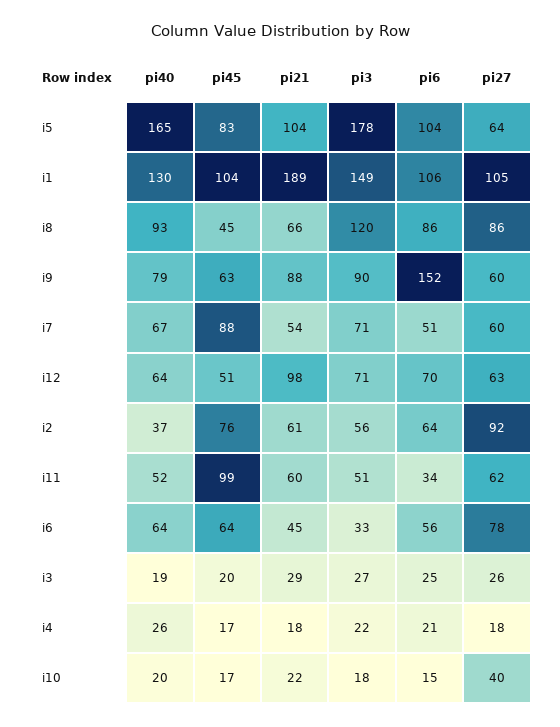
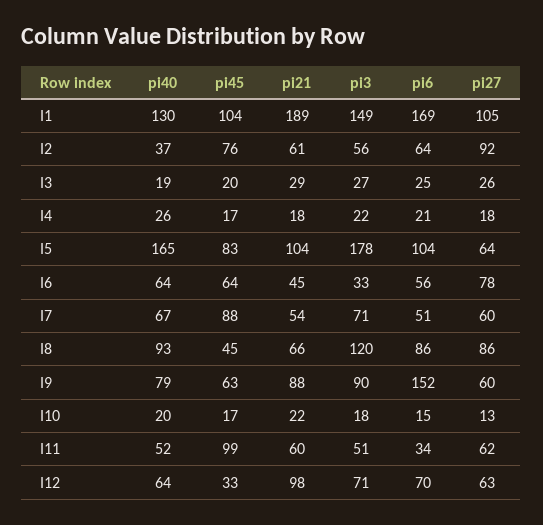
  {
    "pi40": {
      "i5": 165,
      "i1": 130,
      "i8": 93,
      "i9": 79,
      "i7": 67,
      "i12": 64,
      "i2": 37,
      "i11": 52,
      "i6": 64,
      "i3": 19,
      "i4": 26,
      "i10": 20
    },
    "pi45": {
      "i5": 83,
      "i1": 104,
      "i8": 45,
      "i9": 63,
      "i7": 88,
-     "i12": 51,
+     "i12": 33,
      "i2": 76,
      "i11": 99,
      "i6": 64,
      "i3": 20,
      "i4": 17,
      "i10": 17
    },
    "pi21": {
      "i5": 104,
      "i1": 189,
      "i8": 66,
      "i9": 88,
      "i7": 54,
      "i12": 98,
      "i2": 61,
      "i11": 60,
      "i6": 45,
      "i3": 29,
      "i4": 18,
      "i10": 22
    },
    "pi3": {
      "i5": 178,
      "i1": 149,
      "i8": 120,
      "i9": 90,
      "i7": 71,
      "i12": 71,
      "i2": 56,
      "i11": 51,
      "i6": 33,
      "i3": 27,
      "i4": 22,
      "i10": 18
    },
    "pi6": {
      "i5": 104,
-     "i1": 106,
+     "i1": 169,
      "i8": 86,
      "i9": 152,
      "i7": 51,
      "i12": 70,
      "i2": 64,
      "i11": 34,
      "i6": 56,
      "i3": 25,
      "i4": 21,
      "i10": 15
    },
    "pi27": {
      "i5": 64,
      "i1": 105,
      "i8": 86,
      "i9": 60,
      "i7": 60,
      "i12": 63,
      "i2": 92,
      "i11": 62,
      "i6": 78,
      "i3": 26,
      "i4": 18,
-     "i10": 40
+     "i10": 13
    }
  }

